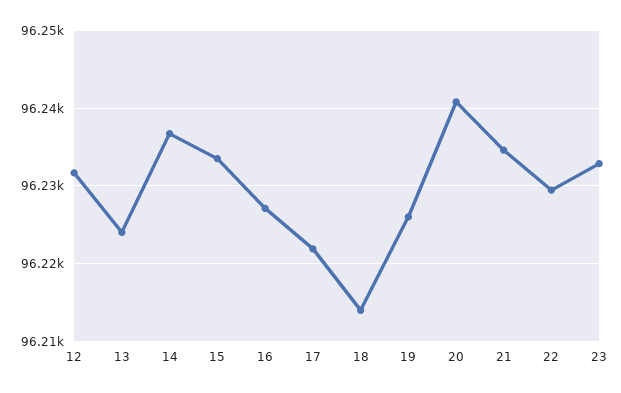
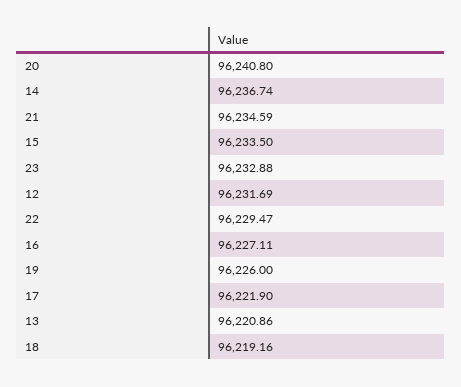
  {
    "12": 96231.69,
-   "13": 96224,
+   "13": 96220.86,
    "14": 96236.74,
    "15": 96233.5,
    "16": 96227.11,
    "17": 96221.9,
-   "18": 96214,
+   "18": 96219.16,
    "19": 96226,
    "20": 96240.8,
    "21": 96234.59,
    "22": 96229.47,
    "23": 96232.88
  }

